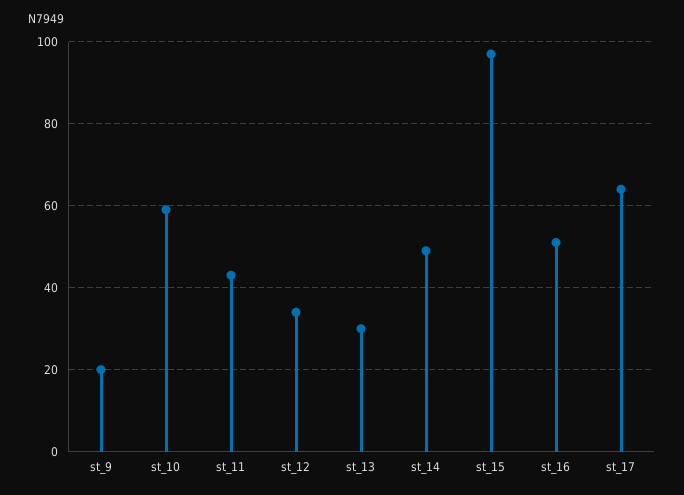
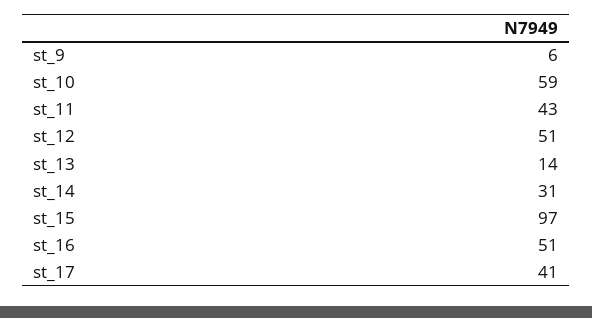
  {
-   "st_9": 20,
+   "st_9": 6,
    "st_10": 59,
    "st_11": 43,
-   "st_12": 35,
+   "st_12": 51,
-   "st_13": 30,
+   "st_13": 14,
-   "st_14": 50,
+   "st_14": 31,
    "st_15": 97,
    "st_16": 51,
-   "st_17": 65
+   "st_17": 41
  }

